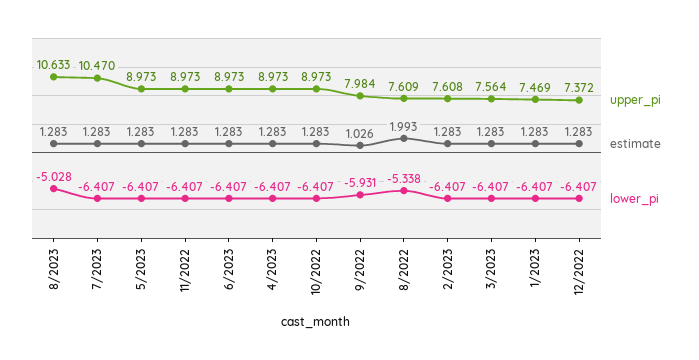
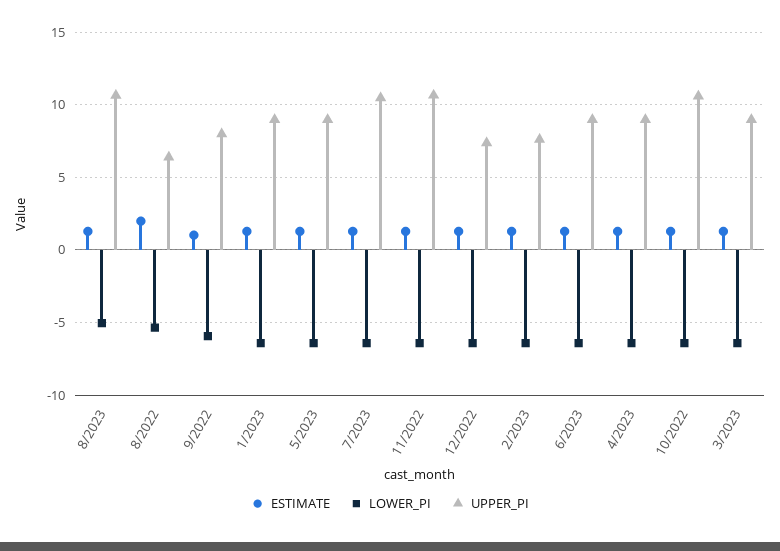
  {
    "upper_pi": {
      "8/2023": 10.633,
      "7/2023": 10.47,
      "5/2023": 8.973,
-     "11/2022": 8.973,
+     "11/2022": 10.5,
      "6/2023": 8.973,
      "4/2023": 8.973,
-     "10/2022": 8.973,
+     "10/2022": 10.5,
      "9/2022": 7.984,
-     "8/2022": 7.609,
+     "8/2022": 6.5,
      "2/2023": 7.608,
-     "3/2023": 7.564,
+     "3/2023": 9,
-     "1/2023": 7.469,
+     "1/2023": 9,
      "12/2022": 7.372
    },
    "estimate": {
      "8/2023": 1.283,
      "7/2023": 1.283,
      "5/2023": 1.283,
      "11/2022": 1.283,
      "6/2023": 1.283,
      "4/2023": 1.283,
      "10/2022": 1.283,
      "9/2022": 1.026,
      "8/2022": 1.993,
      "2/2023": 1.283,
      "3/2023": 1.283,
      "1/2023": 1.283,
      "12/2022": 1.283
    },
    "lower_pi": {
      "8/2023": -5.028,
      "7/2023": -6.407,
      "5/2023": -6.407,
      "11/2022": -6.407,
      "6/2023": -6.407,
      "4/2023": -6.407,
      "10/2022": -6.407,
      "9/2022": -5.931,
      "8/2022": -5.338,
      "2/2023": -6.407,
      "3/2023": -6.407,
      "1/2023": -6.407,
      "12/2022": -6.407
    }
  }

